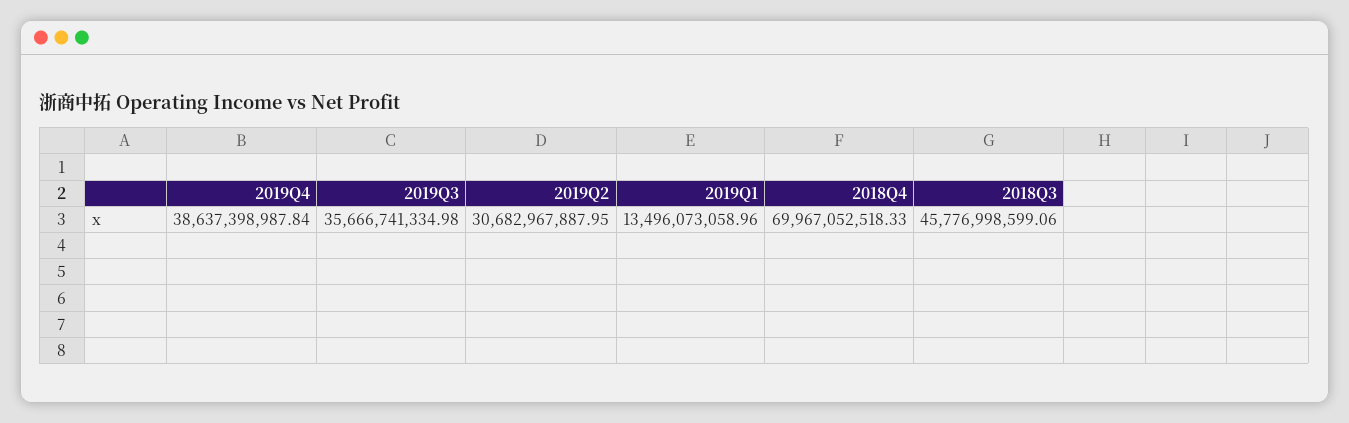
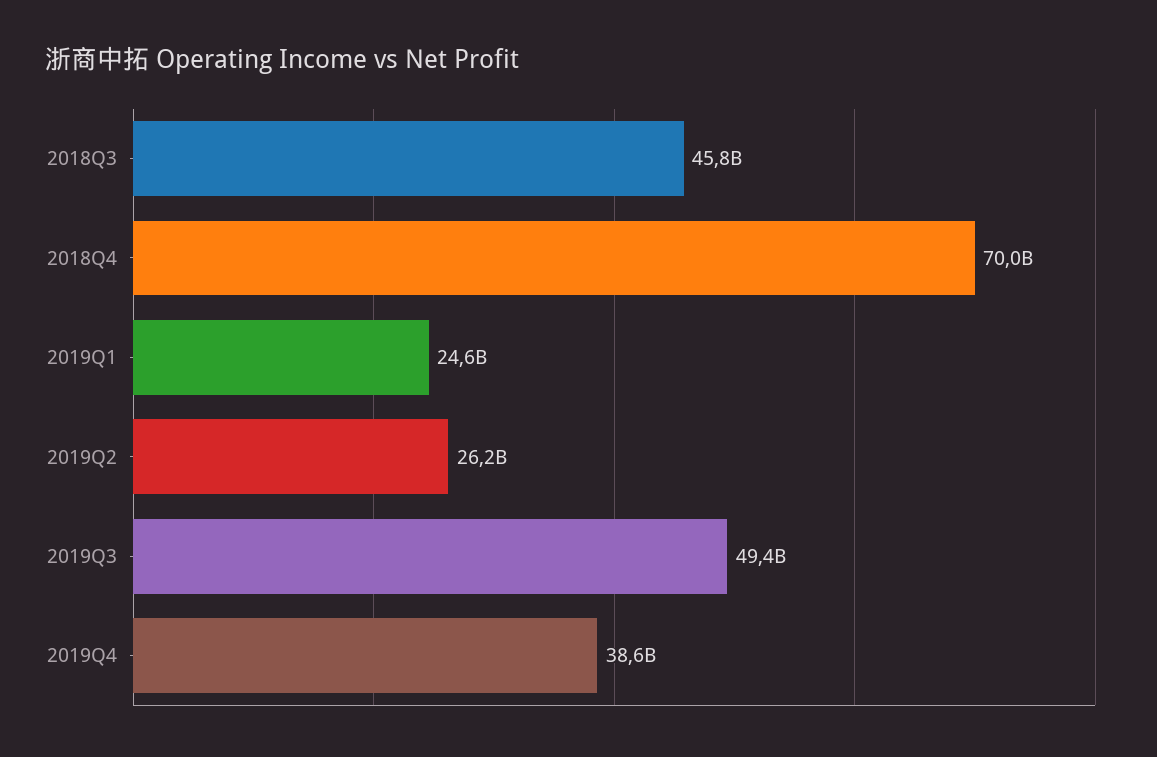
  {
    "2019Q4": 38637398987.84,
-   "2019Q3": 35666741334.98,
+   "2019Q3": 49400000000,
-   "2019Q2": 30682967887.95,
+   "2019Q2": 26200000000,
-   "2019Q1": 13496073058.96,
+   "2019Q1": 24600000000,
    "2018Q4": 69967052518.33,
    "2018Q3": 45776998599.06
  }

